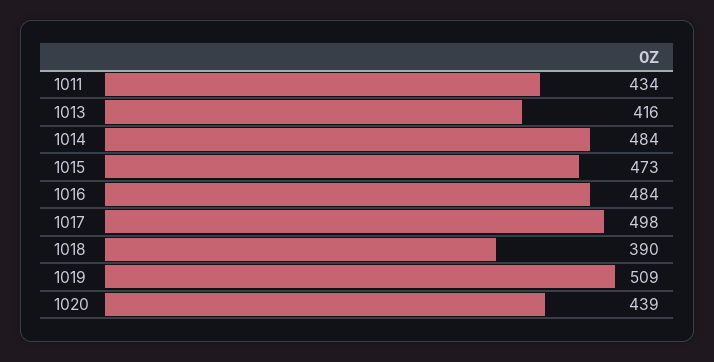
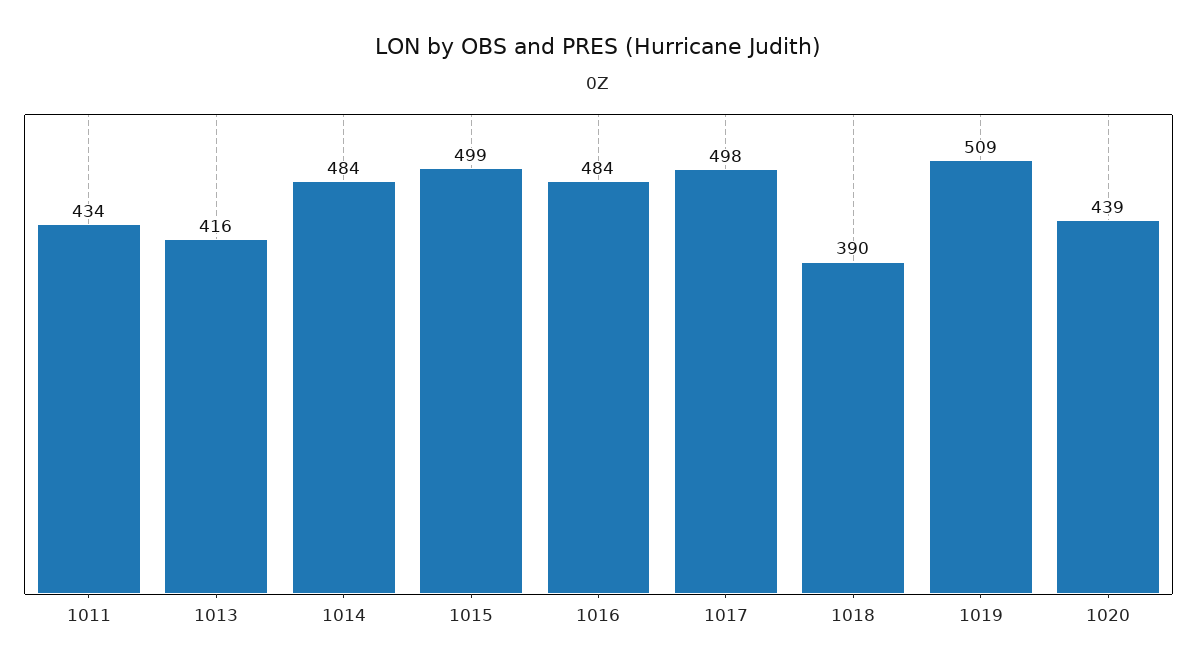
  {
    "1011": 434,
    "1013": 416,
    "1014": 484,
-   "1015": 473,
+   "1015": 499,
    "1016": 484,
    "1017": 498,
    "1018": 390,
    "1019": 509,
    "1020": 439
  }

